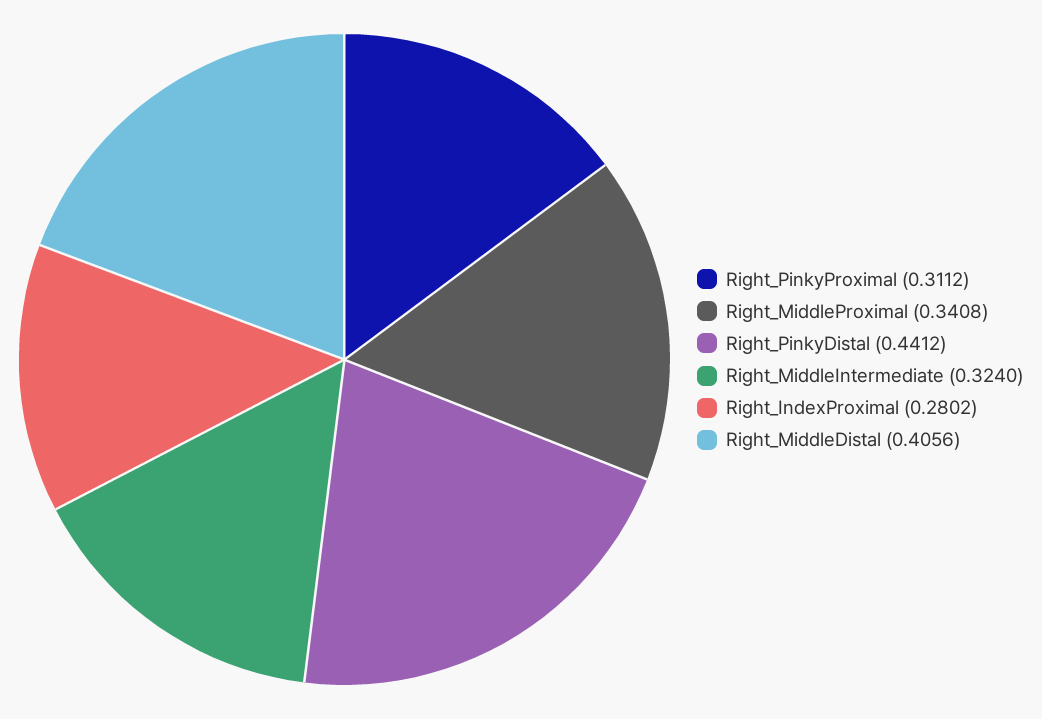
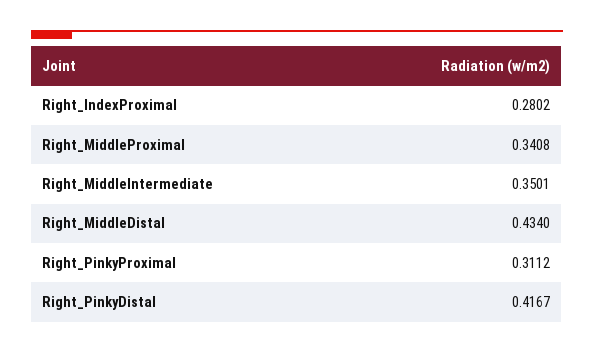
  {
    "Right_PinkyProximal": 0.3112,
    "Right_MiddleProximal": 0.3408,
-   "Right_PinkyDistal": 0.4412,
+   "Right_PinkyDistal": 0.4167,
-   "Right_MiddleIntermediate": 0.324,
+   "Right_MiddleIntermediate": 0.3501,
    "Right_IndexProximal": 0.2802,
-   "Right_MiddleDistal": 0.4056
+   "Right_MiddleDistal": 0.434
  }

